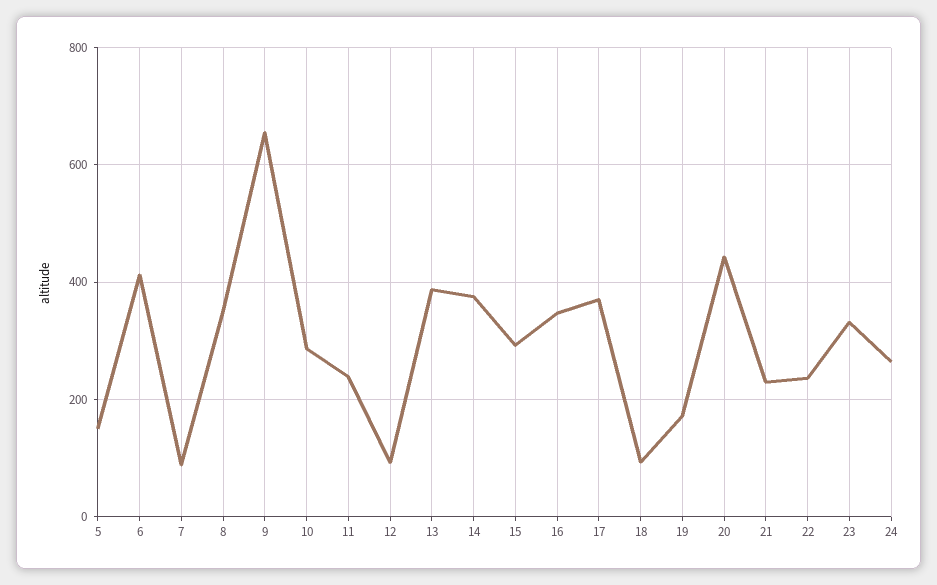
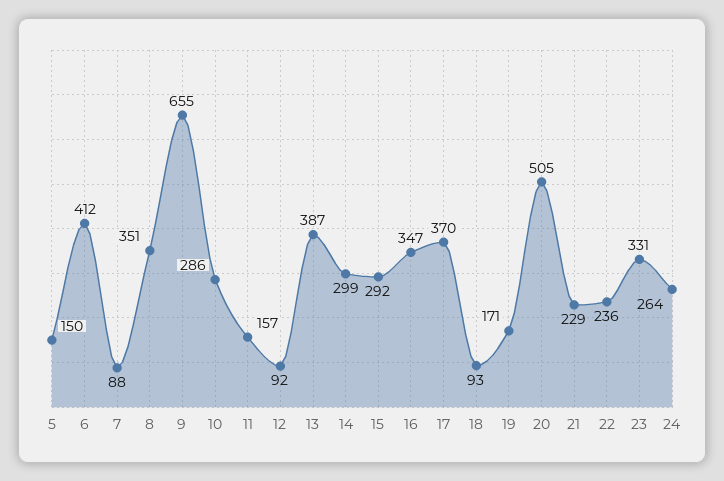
  {
    "5": 150,
    "6": 412,
    "7": 88,
    "8": 351,
    "9": 655,
    "10": 286,
-   "11": 240,
+   "11": 157,
    "12": 92,
    "13": 387,
-   "14": 380,
+   "14": 299,
    "15": 292,
    "16": 347,
    "17": 370,
    "18": 93,
    "19": 171,
-   "20": 440,
+   "20": 505,
    "21": 229,
    "22": 236,
    "23": 331,
    "24": 264
  }

